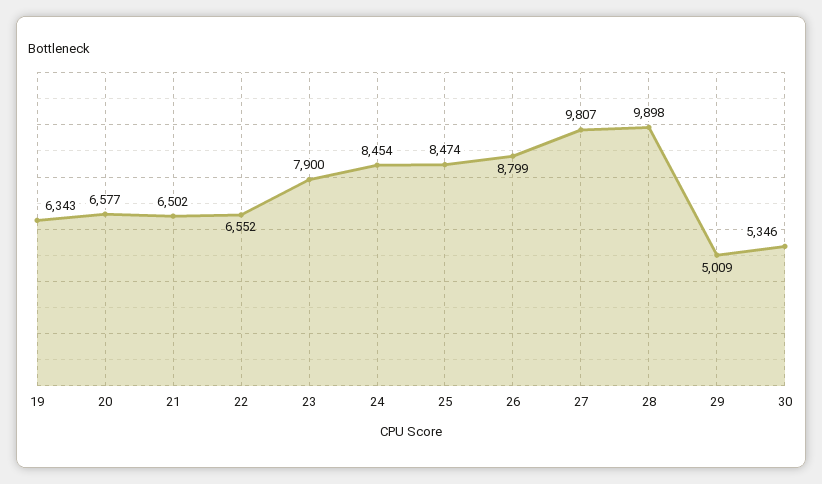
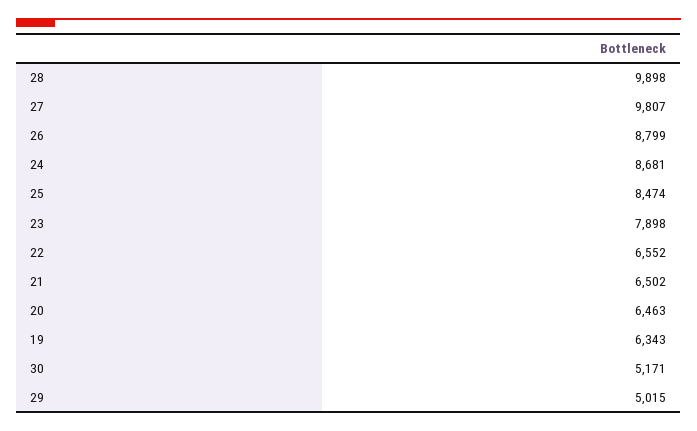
  {
    "19": 6343,
-   "20": 6577,
+   "20": 6463,
    "21": 6502,
    "22": 6552,
-   "23": 7900,
+   "23": 7898,
-   "24": 8454,
+   "24": 8681,
    "25": 8474,
    "26": 8799,
    "27": 9807,
    "28": 9898,
-   "29": 5009,
+   "29": 5015,
-   "30": 5346
+   "30": 5171
  }

